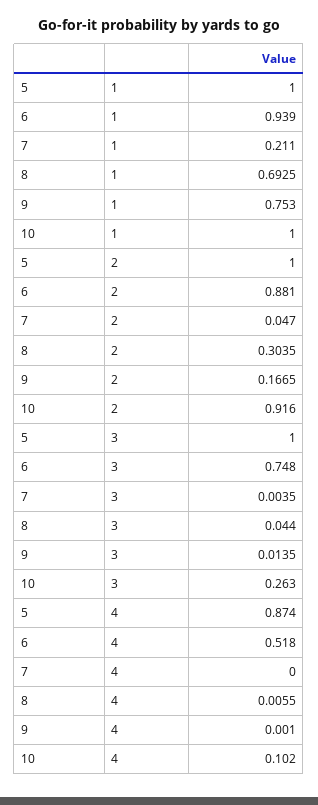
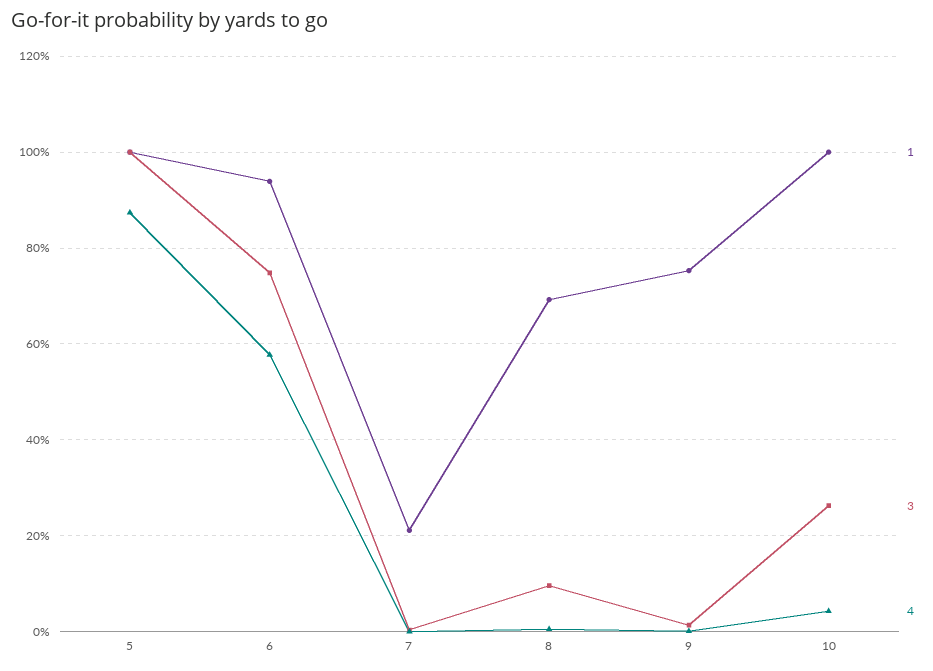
  {
    "1": {
      "5": 1,
      "6": 0.939,
      "7": 0.211,
      "8": 0.6925,
      "9": 0.753,
      "10": 1
    },
-   "2": {
-     "5": 1,
-     "6": 0.881,
-     "7": 0.047,
-     "8": 0.3035,
-     "9": 0.1665,
-     "10": 0.916
-   },
    "3": {
      "5": 1,
      "6": 0.748,
      "7": 0.0035,
-     "8": 0.044,
+     "8": 0.1,
      "9": 0.0135,
      "10": 0.263
    },
    "4": {
      "5": 0.874,
-     "6": 0.518,
+     "6": 0.58,
      "7": 0,
      "8": 0.0055,
      "9": 0.001,
-     "10": 0.102
+     "10": 0.04
    }
  }

